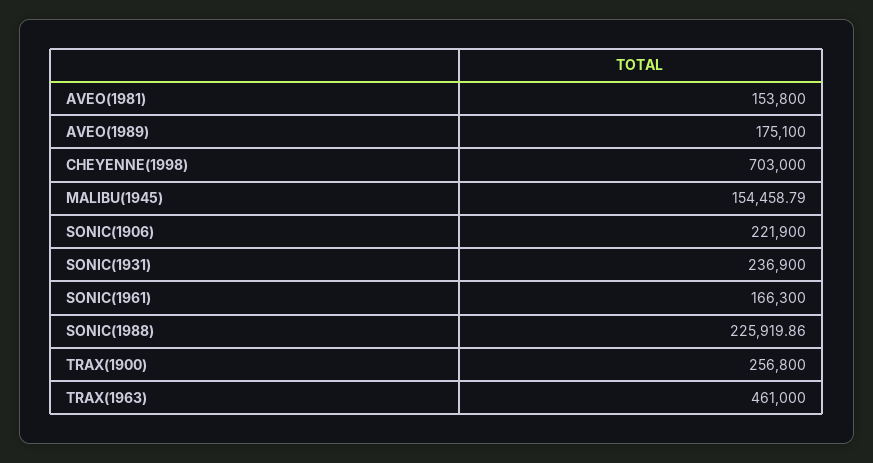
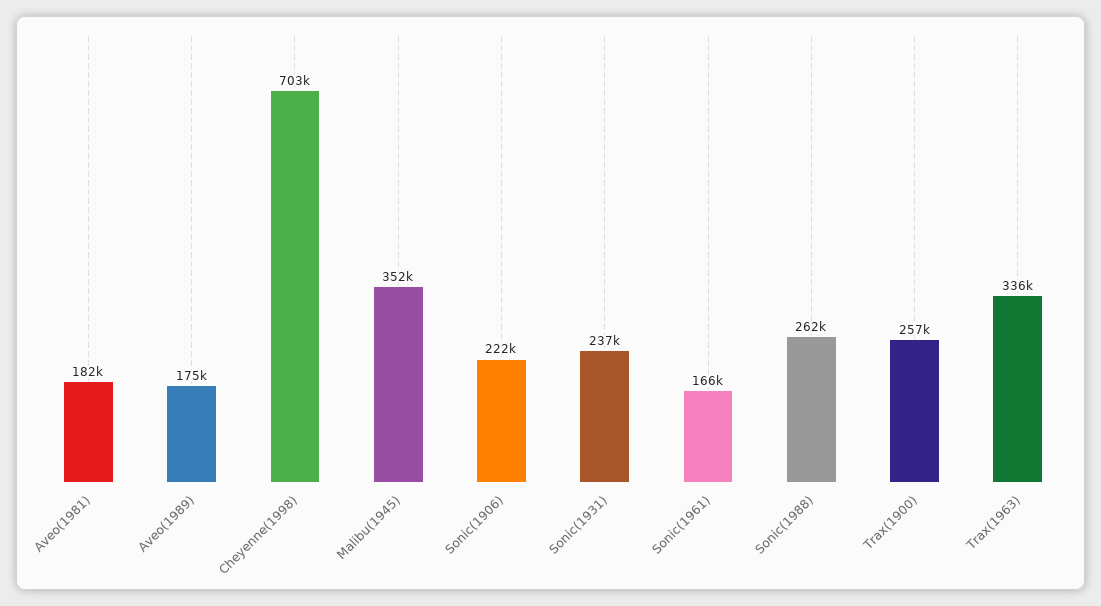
  {
-   "AVEO(1981)": 153800,
+   "AVEO(1981)": 182000,
    "AVEO(1989)": 175100,
    "CHEYENNE(1998)": 703000,
-   "MALIBU(1945)": 154458.79,
+   "MALIBU(1945)": 352000,
    "SONIC(1906)": 221900,
    "SONIC(1931)": 236900,
    "SONIC(1961)": 166300,
-   "SONIC(1988)": 225919.86,
+   "SONIC(1988)": 262000,
    "TRAX(1900)": 256800,
-   "TRAX(1963)": 461000
+   "TRAX(1963)": 336000
  }

